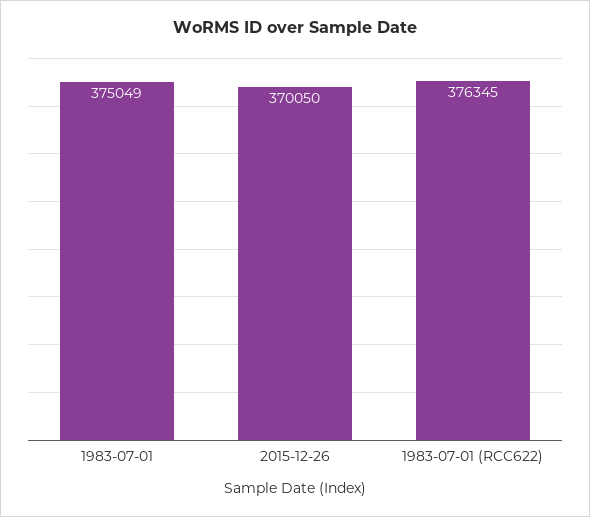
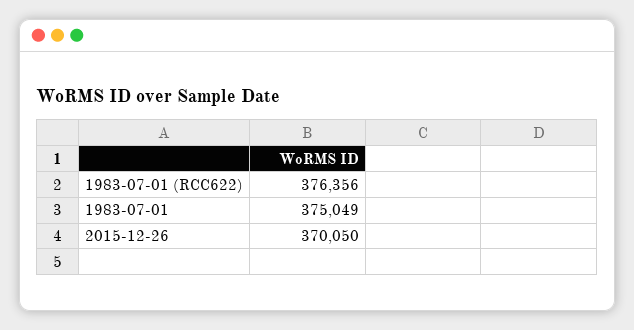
  {
    "1983-07-01": 375049,
    "2015-12-26": 370050,
-   "1983-07-01 (RCC622)": 376345
+   "1983-07-01 (RCC622)": 376356
  }

